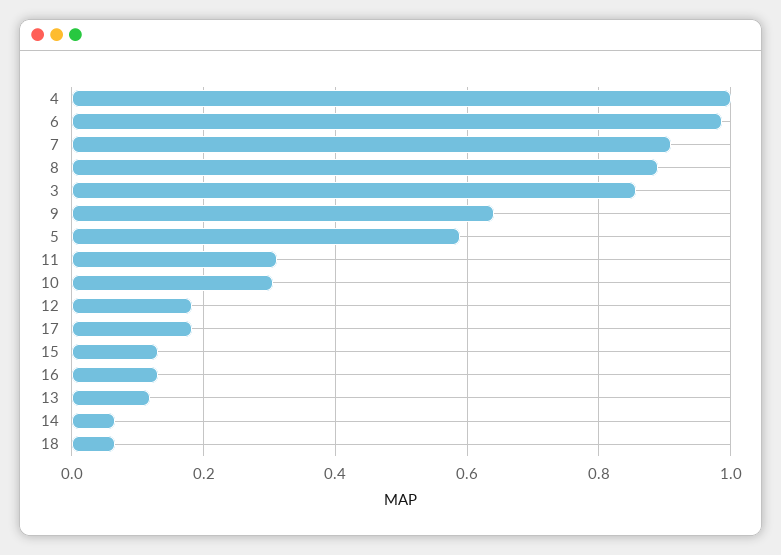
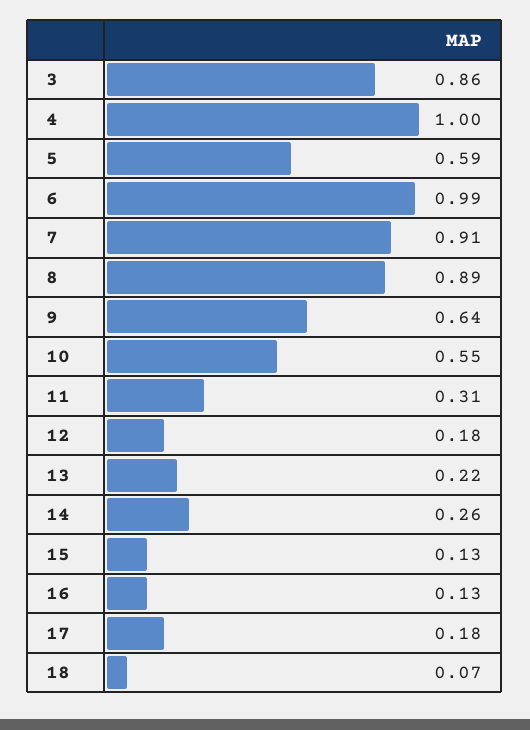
  {
    "4": 1,
    "6": 0.99,
    "7": 0.91,
    "8": 0.89,
    "3": 0.86,
    "9": 0.64,
    "5": 0.59,
    "11": 0.31,
-   "10": 0.3,
+   "10": 0.55,
    "12": 0.18,
    "17": 0.18,
    "15": 0.13,
    "16": 0.13,
-   "13": 0.12,
+   "13": 0.22,
-   "14": 0.06,
+   "14": 0.26,
    "18": 0.07
  }

